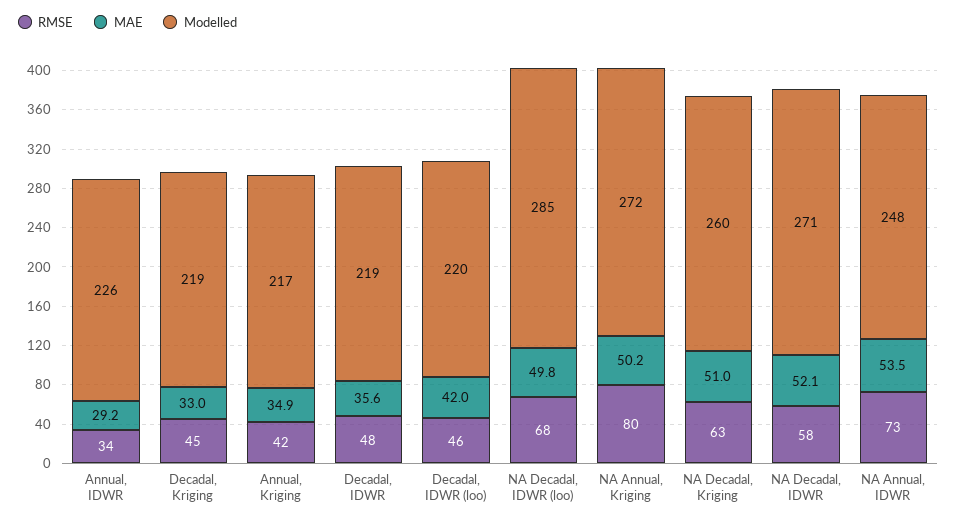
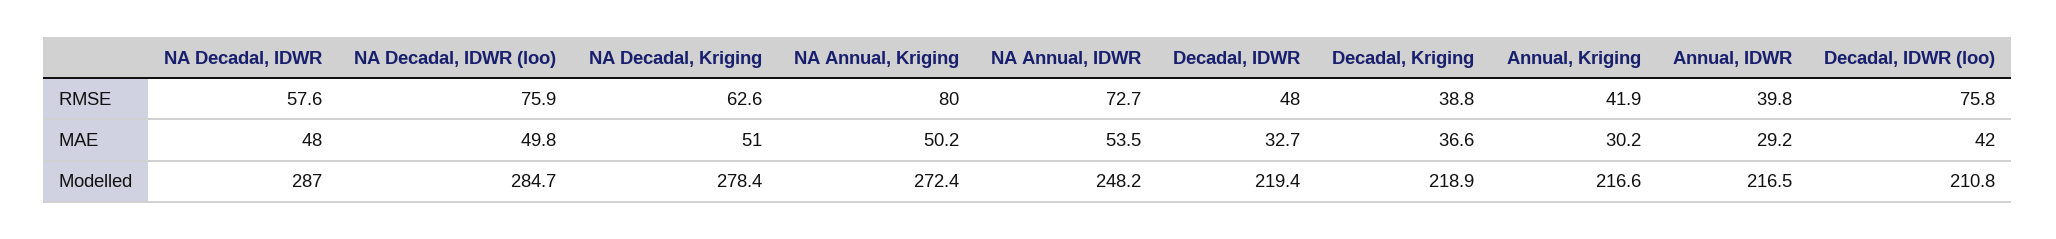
  {
    "RMSE": {
-     "Annual, IDWR": 34,
+     "Annual, IDWR": 39.8,
-     "Decadal, Kriging": 45,
+     "Decadal, Kriging": 38.8,
      "Annual, Kriging": 41.9,
      "Decadal, IDWR": 48,
-     "Decadal, IDWR (loo)": 46,
+     "Decadal, IDWR (loo)": 75.8,
-     "NA Decadal, IDWR (loo)": 68,
+     "NA Decadal, IDWR (loo)": 75.9,
      "NA Annual, Kriging": 80,
      "NA Decadal, Kriging": 62.6,
      "NA Decadal, IDWR": 57.6,
      "NA Annual, IDWR": 72.7
    },
    "MAE": {
      "Annual, IDWR": 29.2,
-     "Decadal, Kriging": 33,
+     "Decadal, Kriging": 36.6,
-     "Annual, Kriging": 34.9,
+     "Annual, Kriging": 30.2,
-     "Decadal, IDWR": 35.6,
+     "Decadal, IDWR": 32.7,
      "Decadal, IDWR (loo)": 42,
      "NA Decadal, IDWR (loo)": 49.8,
      "NA Annual, Kriging": 50.2,
      "NA Decadal, Kriging": 51,
-     "NA Decadal, IDWR": 52.1,
+     "NA Decadal, IDWR": 48,
      "NA Annual, IDWR": 53.5
    },
    "Modelled": {
-     "Annual, IDWR": 226,
+     "Annual, IDWR": 216.5,
      "Decadal, Kriging": 218.9,
      "Annual, Kriging": 216.6,
      "Decadal, IDWR": 219.4,
-     "Decadal, IDWR (loo)": 220,
+     "Decadal, IDWR (loo)": 210.8,
      "NA Decadal, IDWR (loo)": 284.7,
      "NA Annual, Kriging": 272.4,
-     "NA Decadal, Kriging": 260,
+     "NA Decadal, Kriging": 278.4,
-     "NA Decadal, IDWR": 271,
+     "NA Decadal, IDWR": 287,
      "NA Annual, IDWR": 248.2
    }
  }

